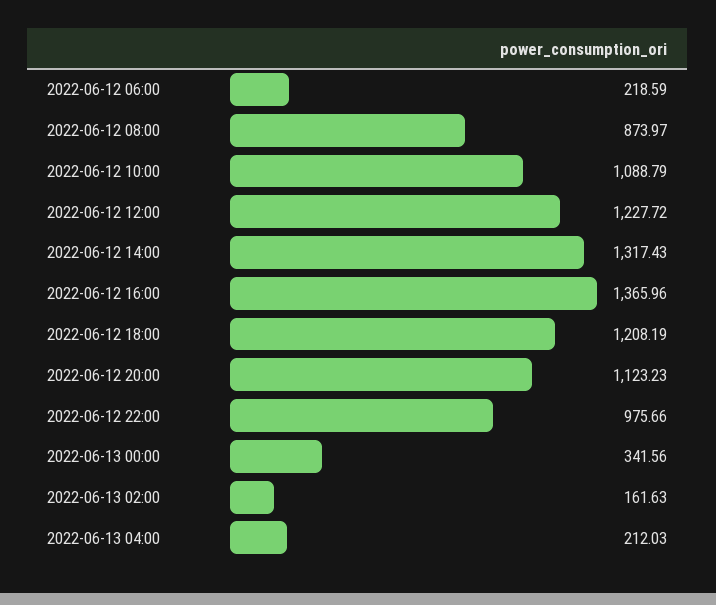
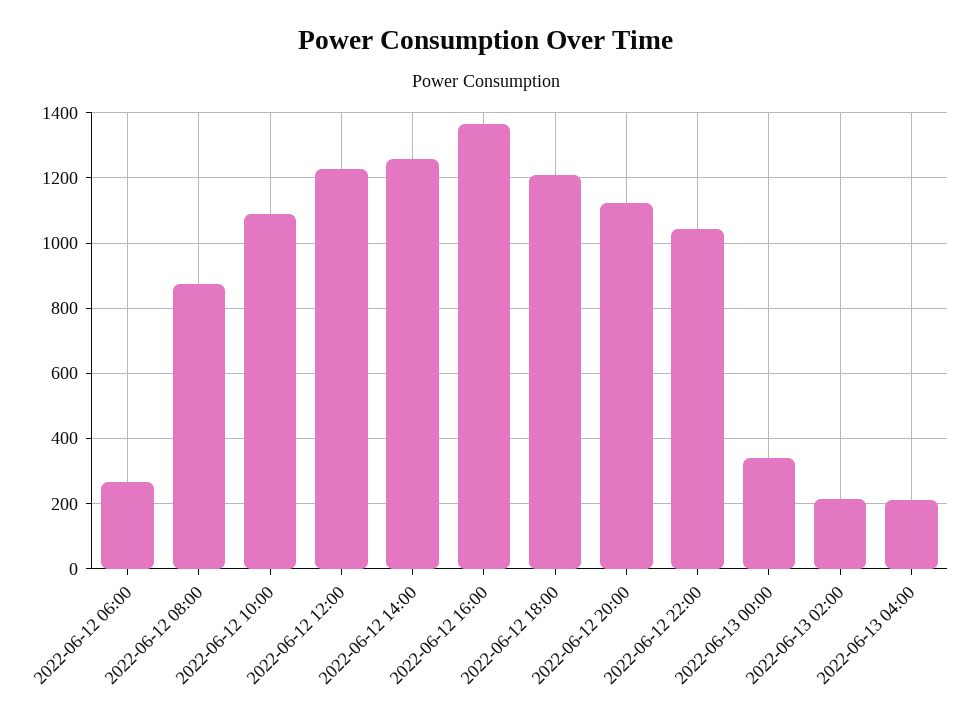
  {
-   "2022-06-12 06:00": 218.59,
+   "2022-06-12 06:00": 260,
    "2022-06-12 08:00": 873.97,
    "2022-06-12 10:00": 1088.79,
    "2022-06-12 12:00": 1227.72,
-   "2022-06-12 14:00": 1317.43,
+   "2022-06-12 14:00": 1260,
    "2022-06-12 16:00": 1365.96,
    "2022-06-12 18:00": 1208.19,
    "2022-06-12 20:00": 1123.23,
-   "2022-06-12 22:00": 975.66,
+   "2022-06-12 22:00": 1040,
    "2022-06-13 00:00": 341.56,
-   "2022-06-13 02:00": 161.63,
+   "2022-06-13 02:00": 220,
    "2022-06-13 04:00": 212.03
  }

